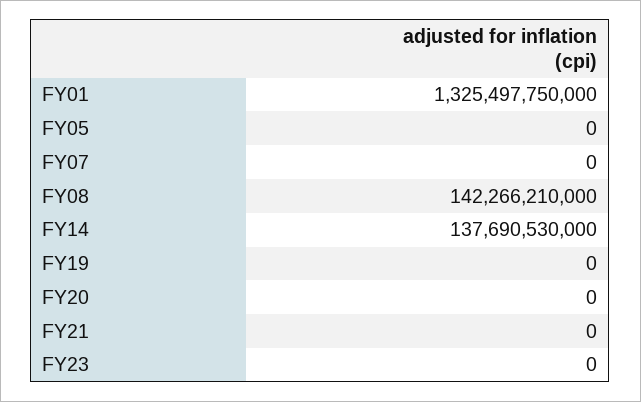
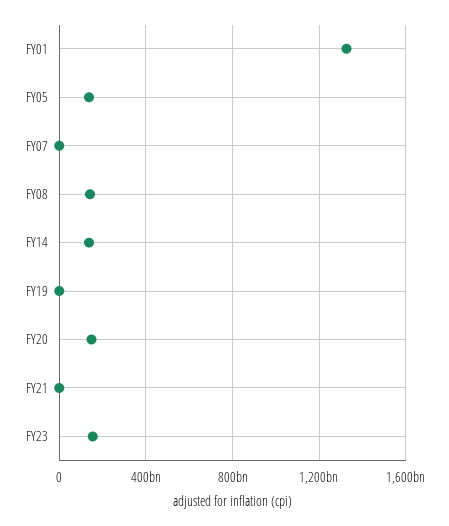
  {
    "FY01": 1325497750000,
-   "FY05": 0,
+   "FY05": 150000000000,
    "FY07": 0,
    "FY08": 142266210000,
    "FY14": 137690530000,
    "FY19": 0,
-   "FY20": 0,
+   "FY20": 150000000000,
    "FY21": 0,
-   "FY23": 0
+   "FY23": 150000000000
  }

